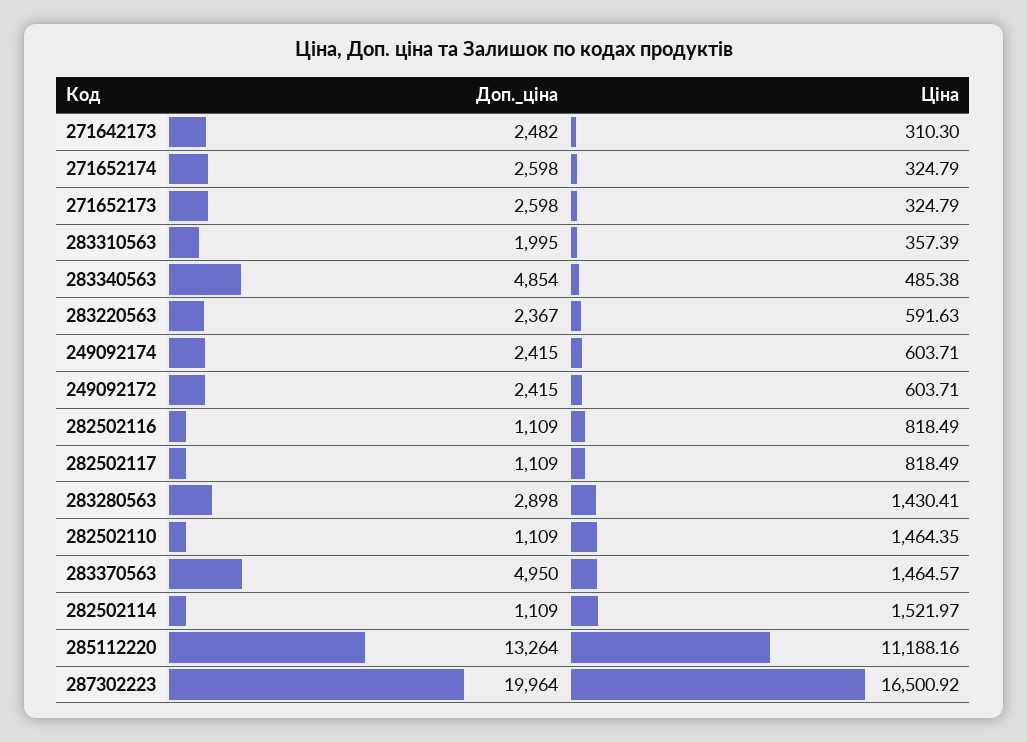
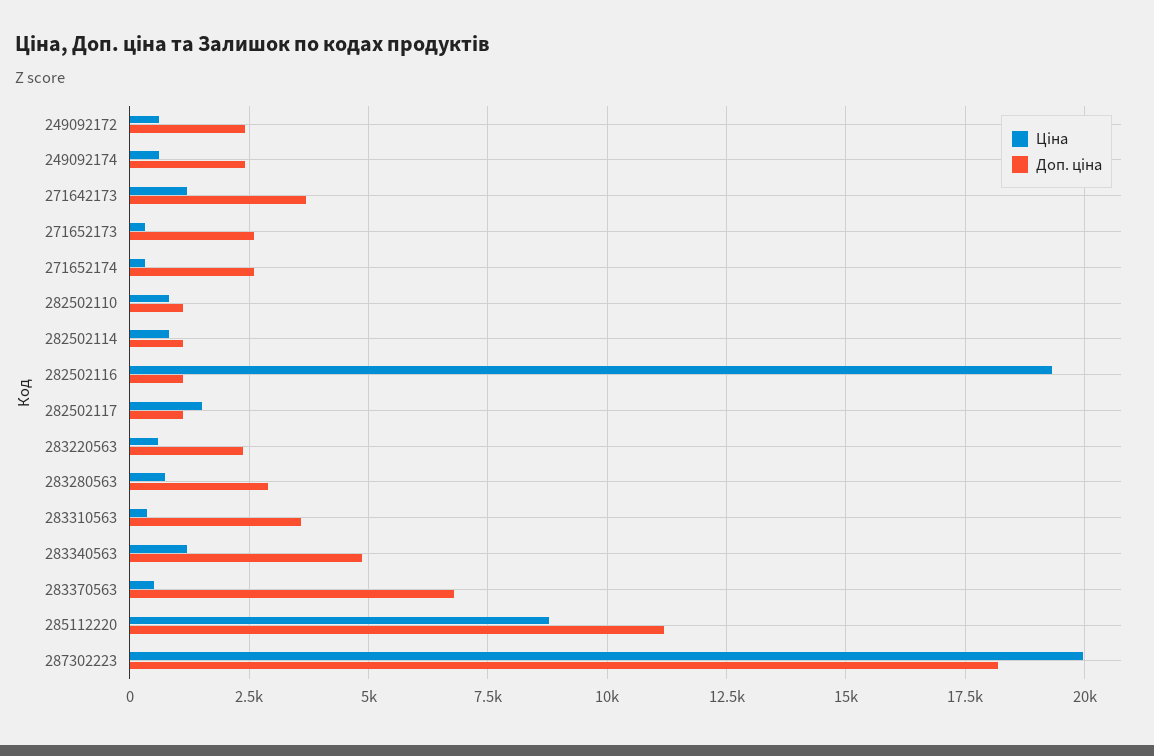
  {
    "Доп._ціна": {
-     "271642173": 2482,
+     "271642173": 3750,
      "271652174": 2598,
      "271652173": 2598,
-     "283310563": 1995,
+     "283310563": 3500,
      "283340563": 4854,
      "283220563": 2367,
      "249092174": 2415,
      "249092172": 2415,
      "282502116": 1109,
      "282502117": 1109,
      "283280563": 2898,
      "282502110": 1109,
-     "283370563": 4950,
+     "283370563": 6750,
      "282502114": 1109,
-     "285112220": 13264,
+     "285112220": 11250,
-     "287302223": 19964
+     "287302223": 18250
    },
    "Ціна": {
-     "271642173": 310.3,
+     "271642173": 1250,
      "271652174": 324.79,
      "271652173": 324.79,
      "283310563": 357.39,
-     "283340563": 485.38,
+     "283340563": 1250,
      "283220563": 591.63,
      "249092174": 603.71,
      "249092172": 603.71,
-     "282502116": 818.49,
+     "282502116": 19250,
-     "282502117": 818.49,
+     "282502117": 1500,
-     "283280563": 1430.41,
+     "283280563": 750,
-     "282502110": 1464.35,
+     "282502110": 750,
-     "283370563": 1464.57,
+     "283370563": 500,
-     "282502114": 1521.97,
+     "282502114": 750,
-     "285112220": 11188.16,
+     "285112220": 8750,
-     "287302223": 16500.92
+     "287302223": 20000
    }
  }

